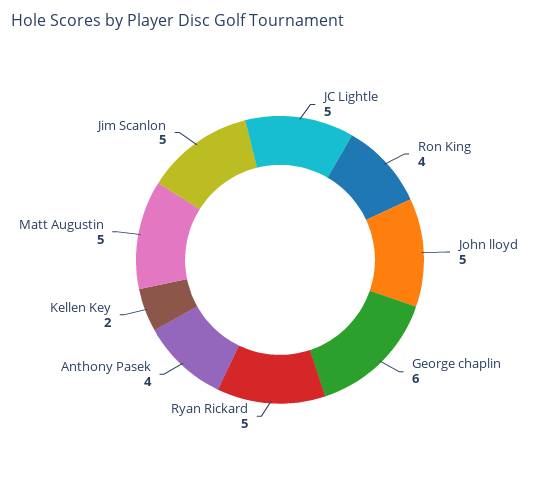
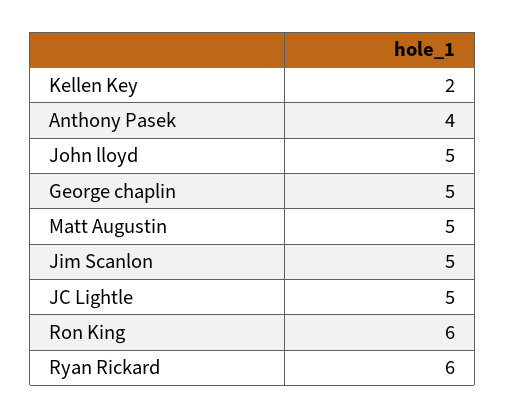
  {
    "JC Lightle": 5,
-   "Ron King": 4,
+   "Ron King": 6,
    "John lloyd": 5,
-   "George chaplin": 6,
+   "George chaplin": 5,
-   "Ryan Rickard": 5,
+   "Ryan Rickard": 6,
    "Anthony Pasek": 4,
    "Kellen Key": 2,
    "Matt Augustin": 5,
    "Jim Scanlon": 5
  }

